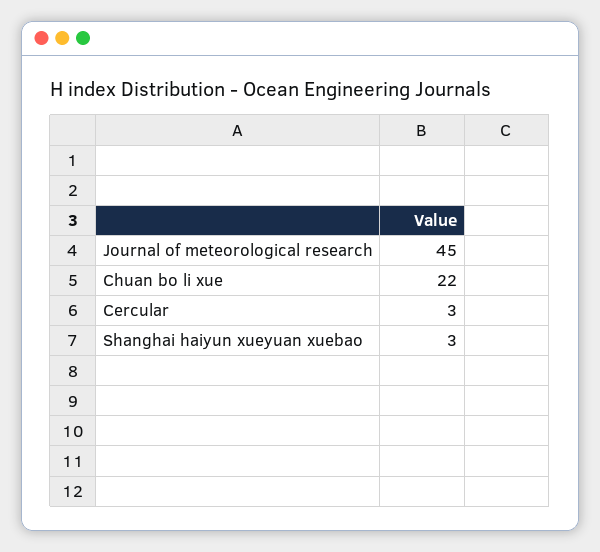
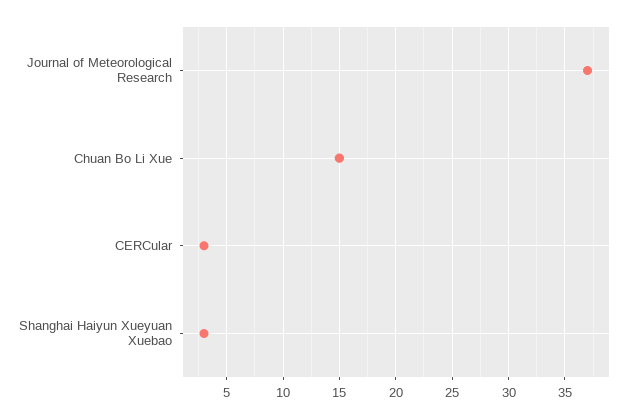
  {
-   "Journal of meteorological research": 45,
+   "Journal of meteorological research": 37,
-   "Chuan bo li xue": 22,
+   "Chuan bo li xue": 15,
    "Cercular": 3,
    "Shanghai haiyun xueyuan xuebao": 3
  }

